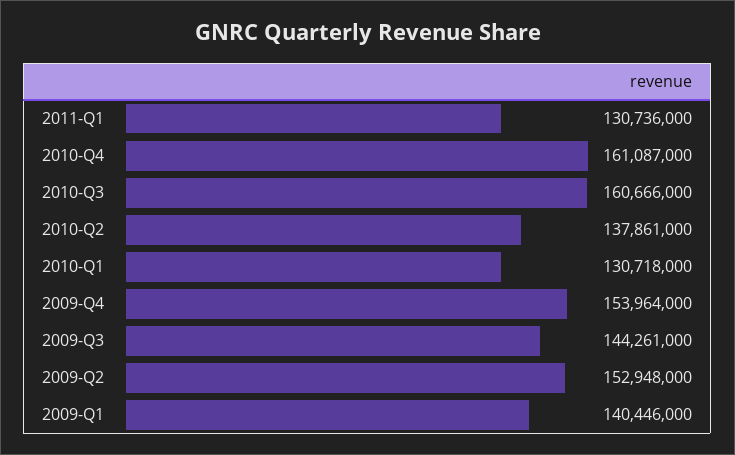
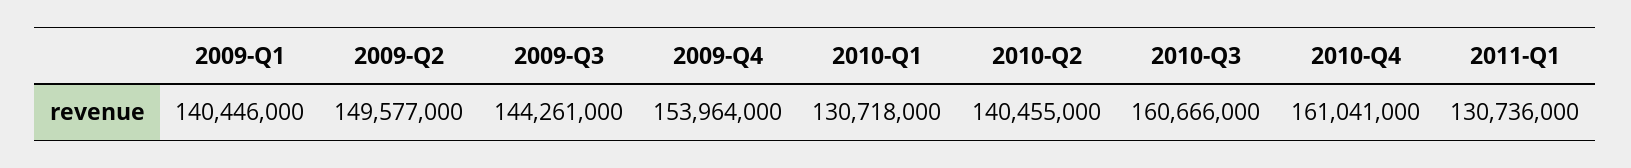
  {
    "2011-Q1": 130736000,
-   "2010-Q4": 161087000,
+   "2010-Q4": 161041000,
    "2010-Q3": 160666000,
-   "2010-Q2": 137861000,
+   "2010-Q2": 140455000,
    "2010-Q1": 130718000,
    "2009-Q4": 153964000,
    "2009-Q3": 144261000,
-   "2009-Q2": 152948000,
+   "2009-Q2": 149577000,
    "2009-Q1": 140446000
  }

